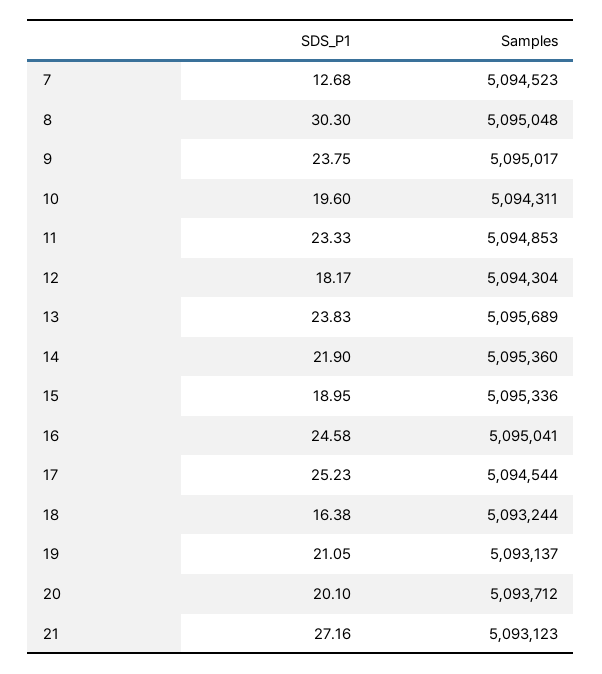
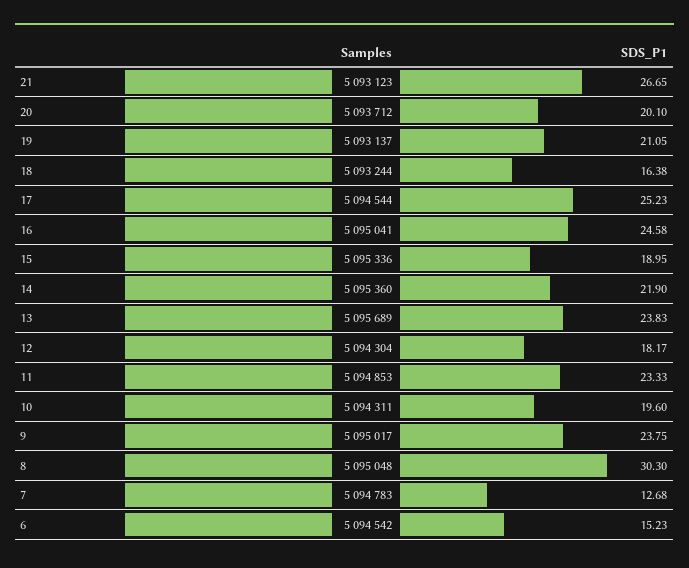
  {
    "SDS_P1": {
      "7": 12.68,
      "8": 30.3,
      "9": 23.75,
      "10": 19.6,
      "11": 23.33,
      "12": 18.17,
      "13": 23.83,
      "14": 21.9,
      "15": 18.95,
      "16": 24.58,
      "17": 25.23,
      "18": 16.38,
      "19": 21.05,
      "20": 20.1,
-     "21": 27.16
+     "21": 26.65,
+     "6": 15.23
    },
    "Samples": {
-     "7": 5094523,
+     "7": 5094783,
      "8": 5095048,
      "9": 5095017,
      "10": 5094311,
      "11": 5094853,
      "12": 5094304,
      "13": 5095689,
      "14": 5095360,
      "15": 5095336,
      "16": 5095041,
      "17": 5094544,
      "18": 5093244,
      "19": 5093137,
      "20": 5093712,
-     "21": 5093123
+     "21": 5093123,
+     "6": 5094542
    }
  }

